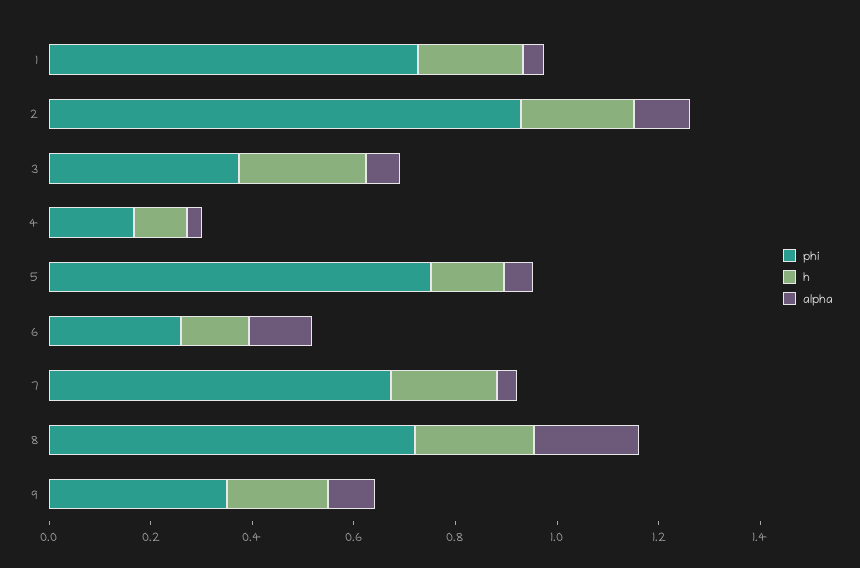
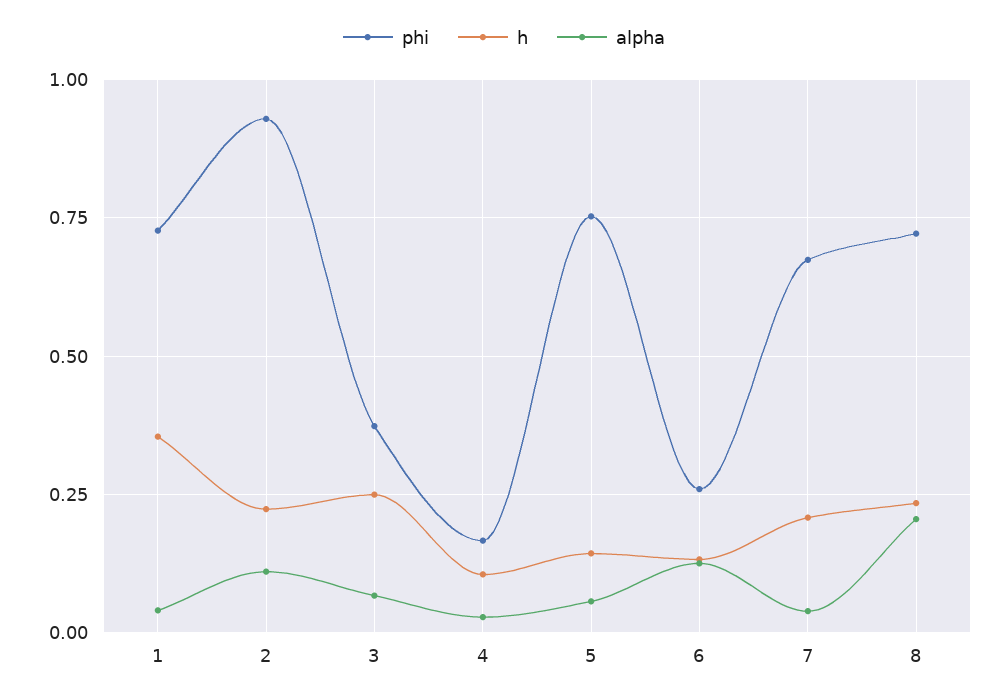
  {
    "phi": {
      "1": 0.725,
      "2": 0.925,
      "3": 0.375,
      "4": 0.175,
      "5": 0.75,
      "6": 0.25,
      "7": 0.675,
-     "8": 0.725,
+     "8": 0.725
-     "9": 0.35
    },
    "h": {
-     "1": 0.2,
+     "1": 0.35,
      "2": 0.225,
      "3": 0.25,
      "4": 0.1,
      "5": 0.15,
      "6": 0.125,
      "7": 0.2,
-     "8": 0.225,
+     "8": 0.225
-     "9": 0.2
    },
    "alpha": {
      "1": 0.05,
      "2": 0.1,
      "3": 0.075,
      "4": 0.025,
      "5": 0.05,
      "6": 0.125,
      "7": 0.05,
-     "8": 0.2,
+     "8": 0.2
-     "9": 0.1
    }
  }

